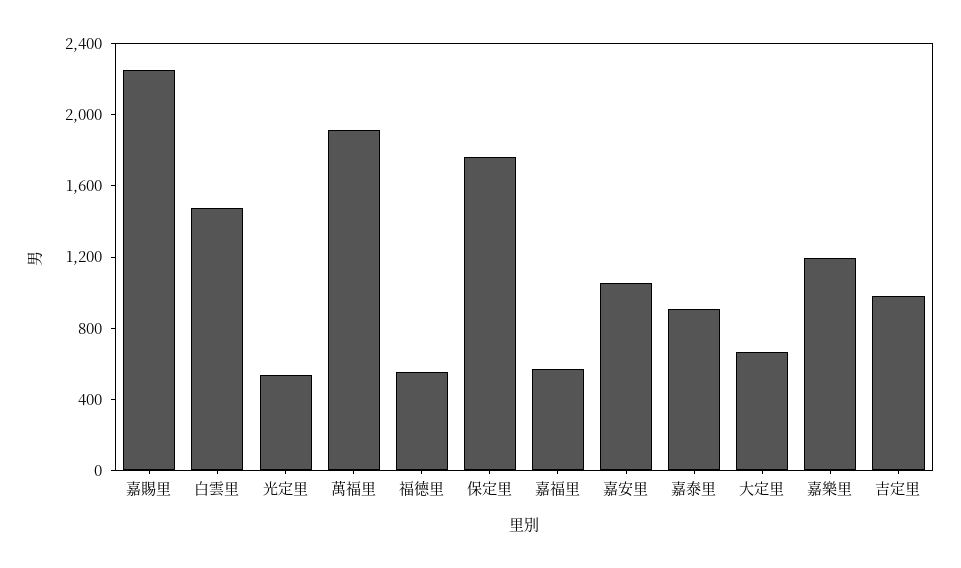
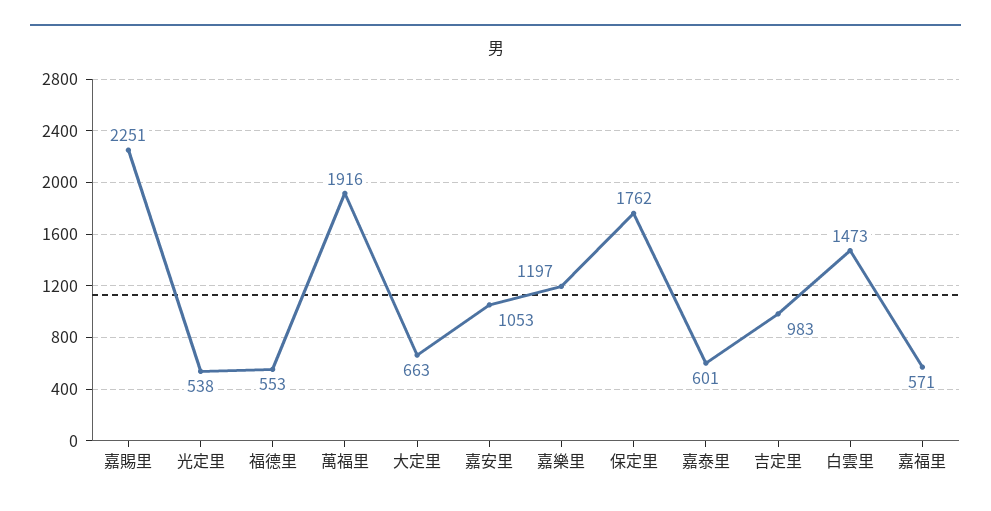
  {
    "嘉賜里": 2251,
    "白雲里": 1473,
    "光定里": 538,
    "萬福里": 1916,
    "福德里": 553,
    "保定里": 1762,
    "嘉福里": 571,
    "嘉安里": 1053,
-   "嘉泰里": 900,
+   "嘉泰里": 601,
    "大定里": 663,
    "嘉樂里": 1197,
    "吉定里": 983
  }

